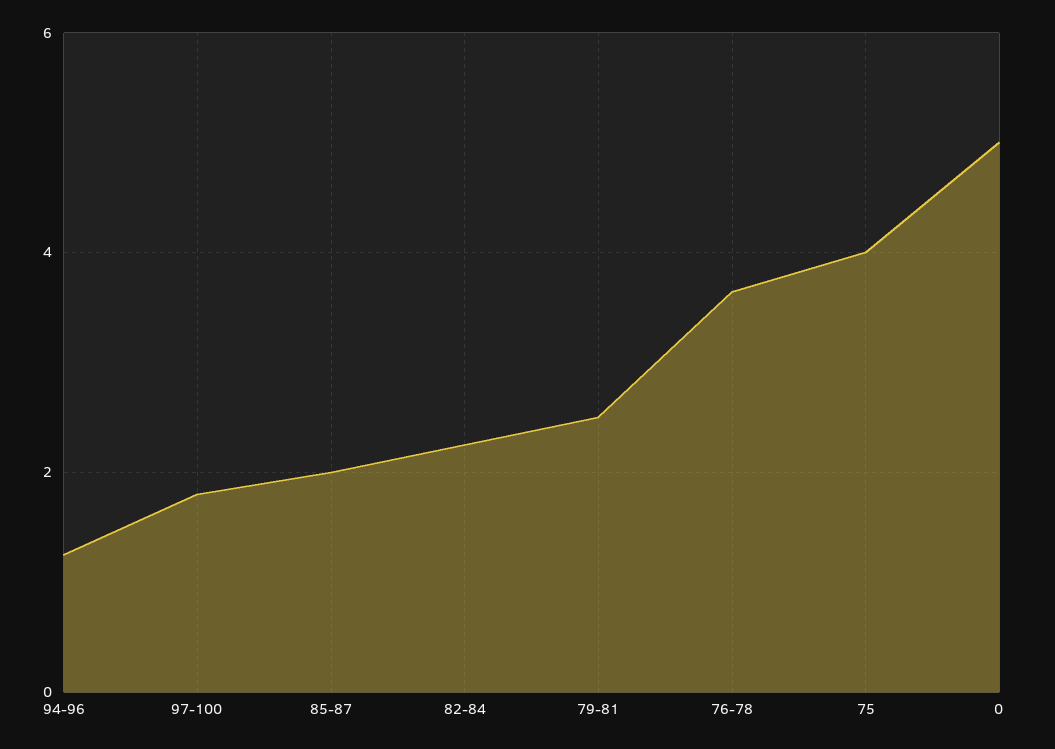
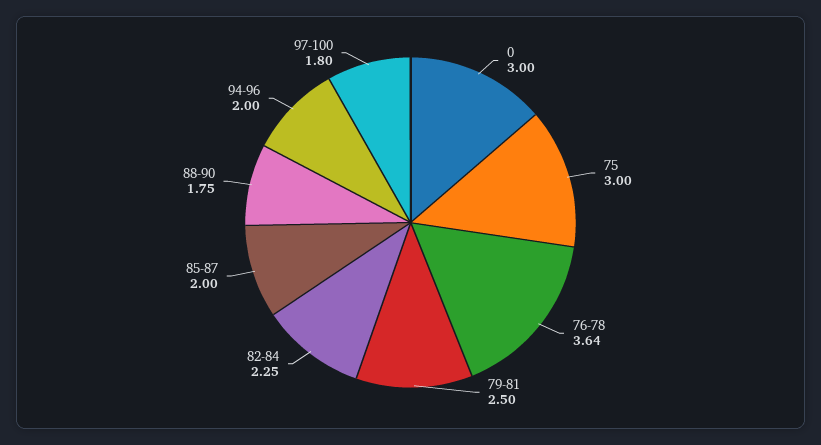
  {
-   "94-96": 1.2,
+   "94-96": 2,
    "97-100": 1.8,
    "85-87": 2,
    "82-84": 2.25,
    "79-81": 2.5,
    "76-78": 3.64,
-   "75": 4,
+   "75": 3,
-   "0": 5
+   "0": 3,
+   "88-90": 1.75
  }

